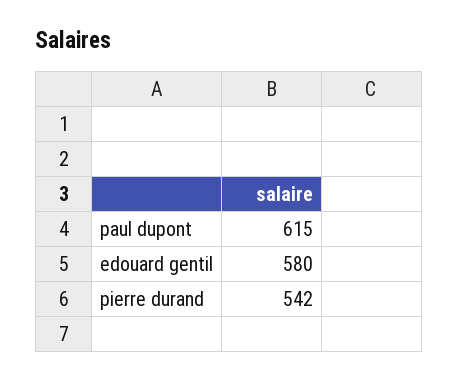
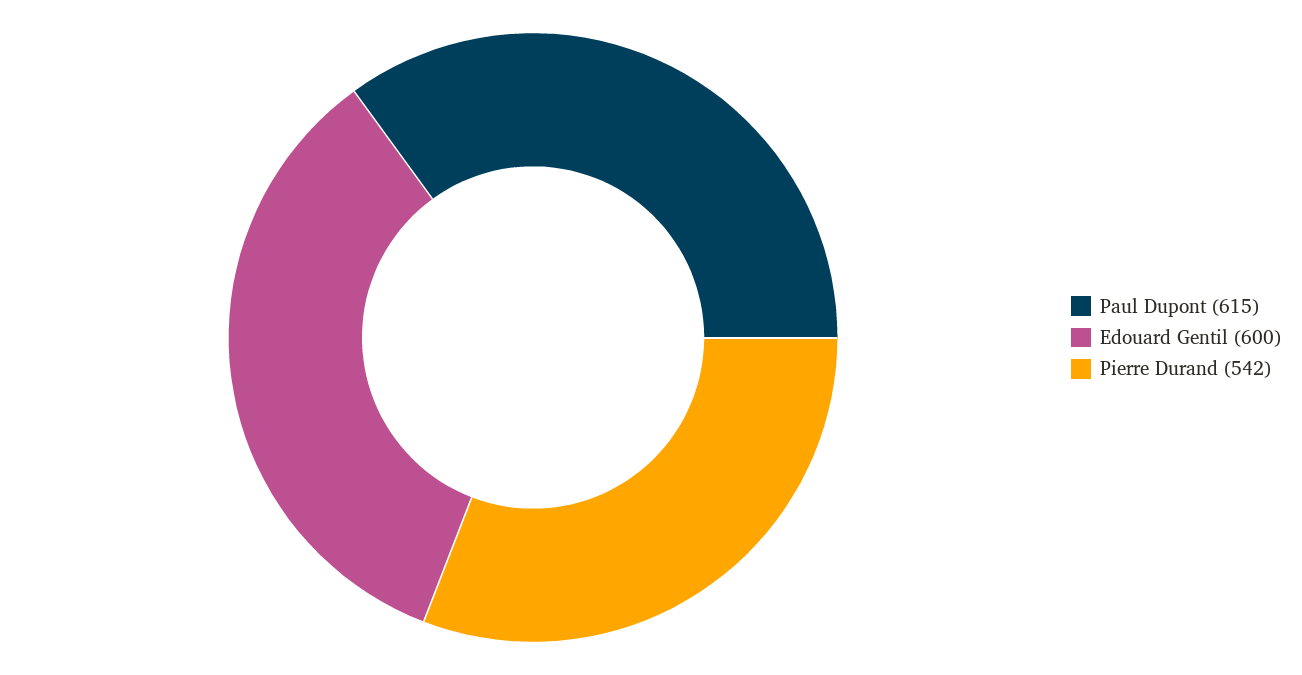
  {
    "paul dupont": 615,
-   "edouard gentil": 580,
+   "edouard gentil": 600,
    "pierre durand": 542
  }

